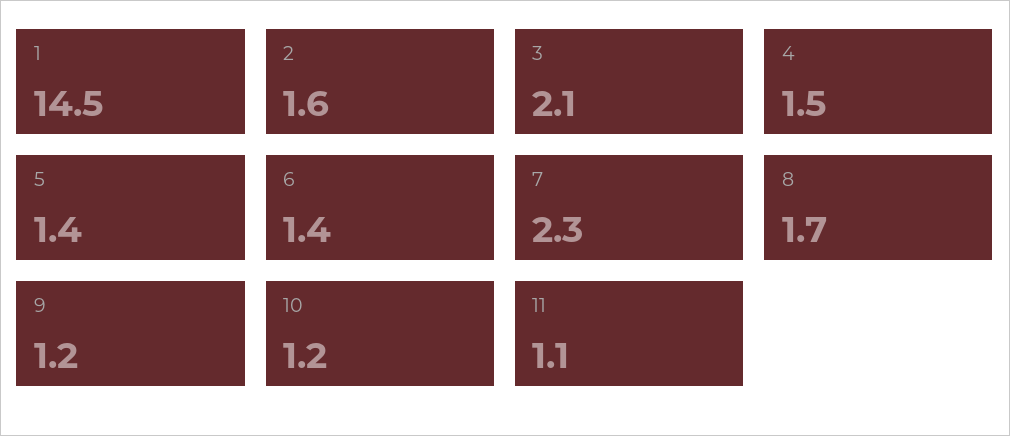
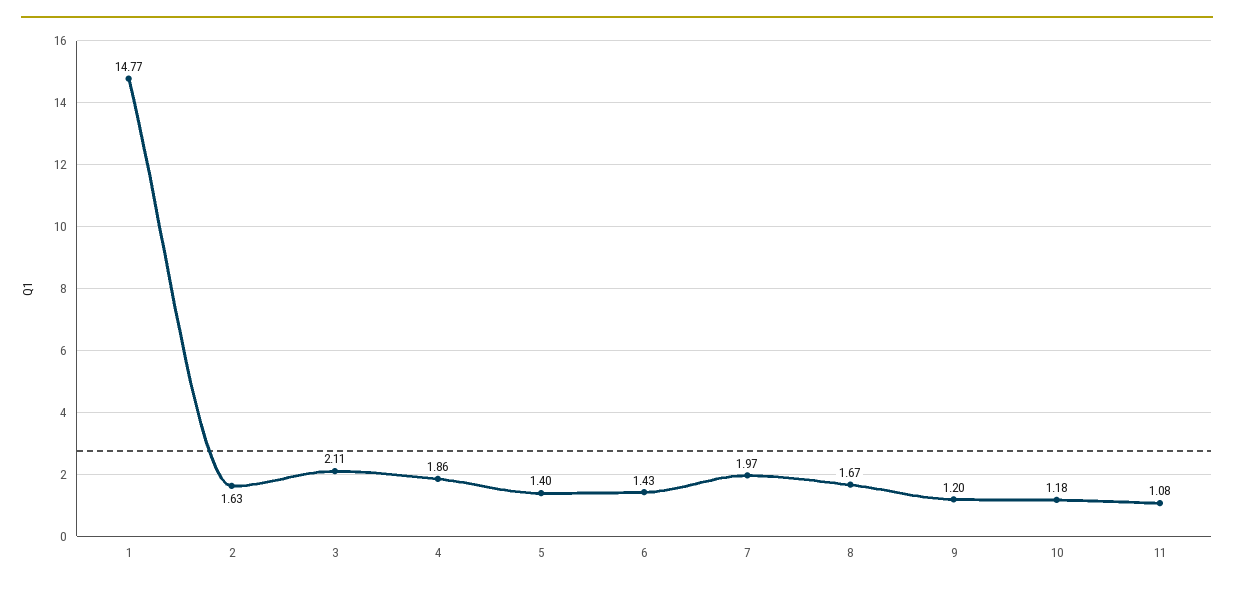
  {
-   "1": 14.5,
+   "1": 14.77,
    "2": 1.63,
    "3": 2.11,
-   "4": 1.5,
+   "4": 1.86,
    "5": 1.4,
    "6": 1.43,
-   "7": 2.3,
+   "7": 1.97,
    "8": 1.67,
    "9": 1.2,
    "10": 1.18,
    "11": 1.08
  }

